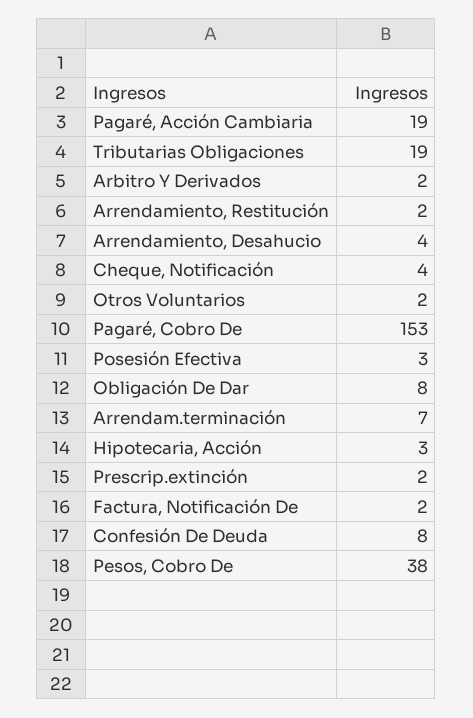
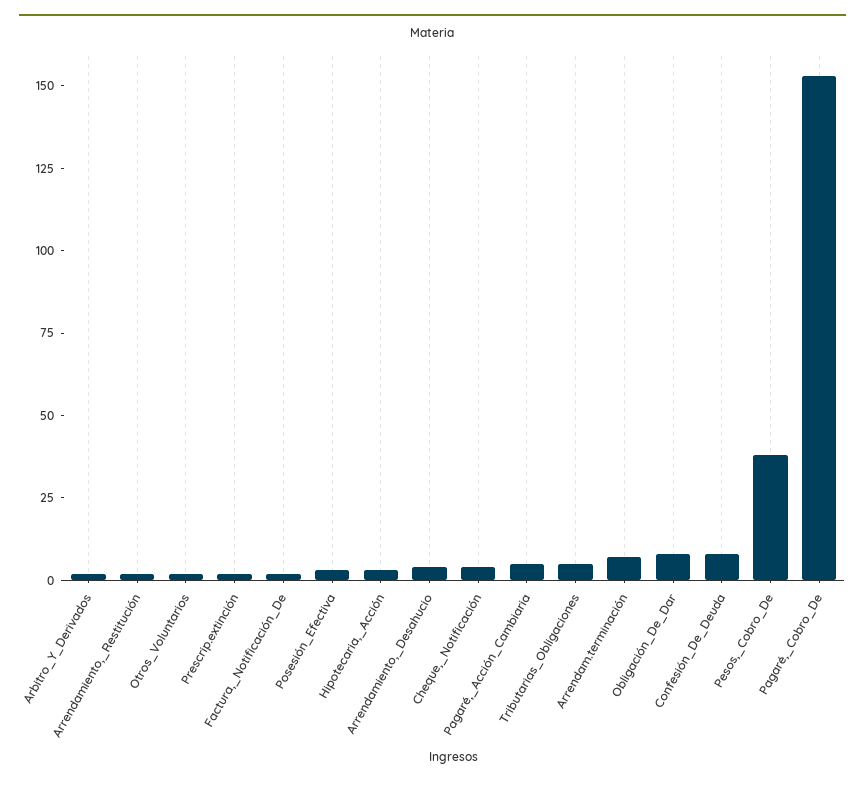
  {
-   "Pagaré, Acción Cambiaria": 19,
+   "Pagaré, Acción Cambiaria": 5,
-   "Tributarias Obligaciones": 19,
+   "Tributarias Obligaciones": 5,
    "Arbitro Y Derivados": 2,
    "Arrendamiento, Restitución": 2,
    "Arrendamiento, Desahucio": 4,
    "Cheque, Notificación": 4,
    "Otros Voluntarios": 2,
    "Pagaré, Cobro De": 153,
    "Posesión Efectiva": 3,
    "Obligación De Dar": 8,
    "Arrendam.terminación": 7,
    "Hipotecaria, Acción": 3,
    "Prescrip.extinción": 2,
    "Factura, Notificación De": 2,
    "Confesión De Deuda": 8,
    "Pesos, Cobro De": 38
  }

